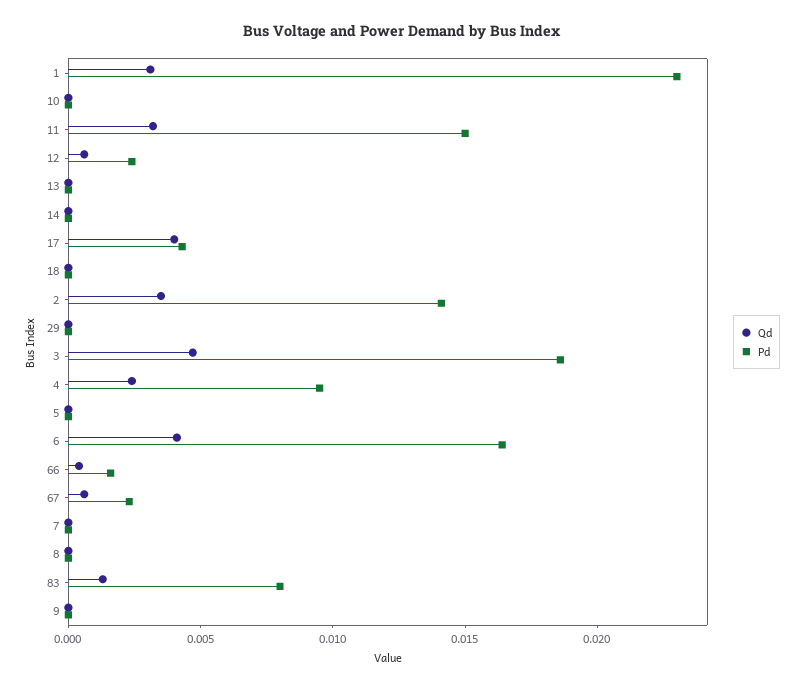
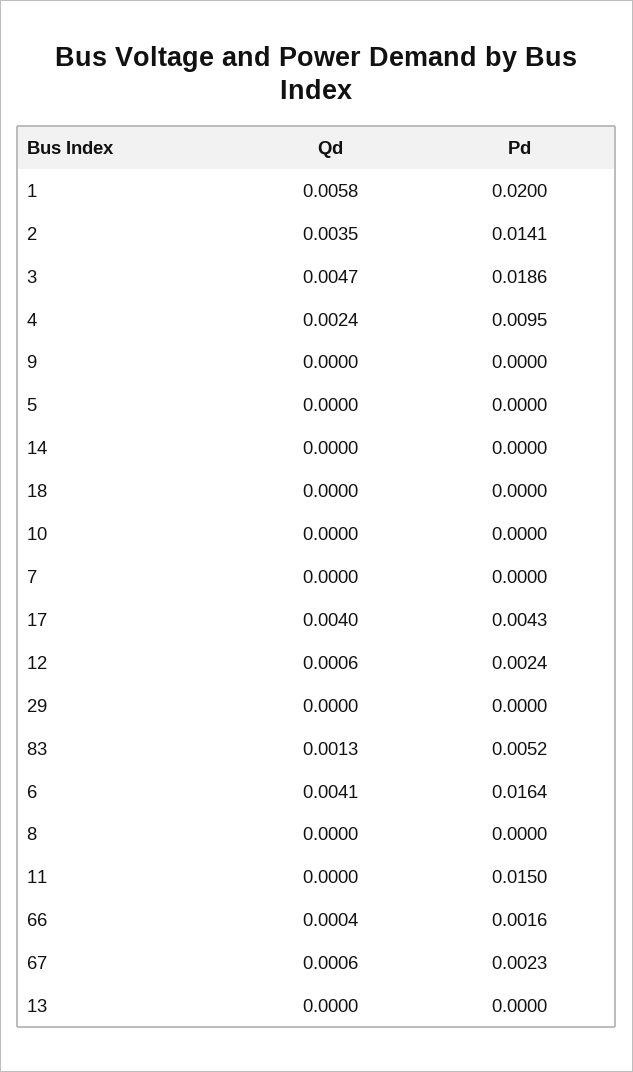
  {
    "Qd": {
-     "1": 0.003,
+     "1": 0.0058,
      "10": 0,
-     "11": 0.003,
+     "11": 0,
      "12": 0.0006,
      "13": 0,
      "14": 0,
      "17": 0.004,
      "18": 0,
      "2": 0.0035,
      "29": 0,
      "3": 0.0047,
      "4": 0.0024,
      "5": 0,
      "6": 0.0041,
      "66": 0.0004,
      "67": 0.0006,
      "7": 0,
      "8": 0,
      "83": 0.0013,
      "9": 0
    },
    "Pd": {
-     "1": 0.023,
+     "1": 0.02,
      "10": 0,
      "11": 0.015,
      "12": 0.0024,
      "13": 0,
      "14": 0,
      "17": 0.0043,
      "18": 0,
      "2": 0.0141,
      "29": 0,
      "3": 0.0186,
      "4": 0.0095,
      "5": 0,
      "6": 0.0164,
      "66": 0.0016,
      "67": 0.0023,
      "7": 0,
      "8": 0,
-     "83": 0.008,
+     "83": 0.0052,
      "9": 0
    }
  }

